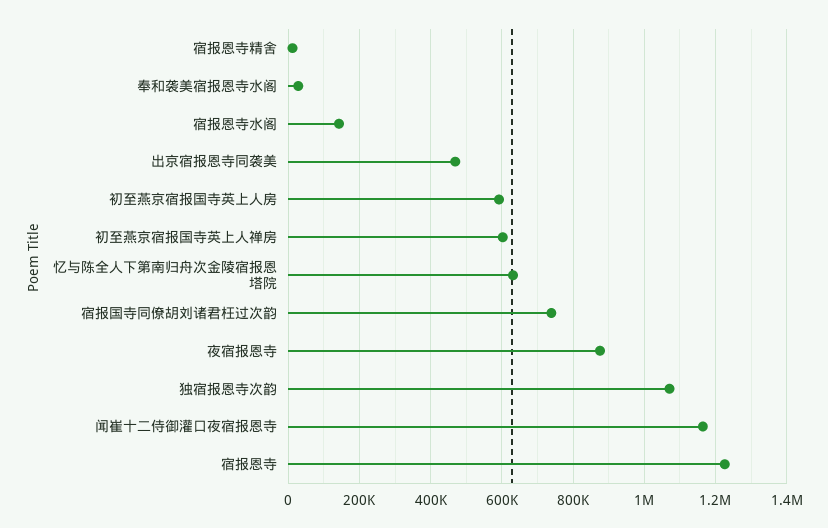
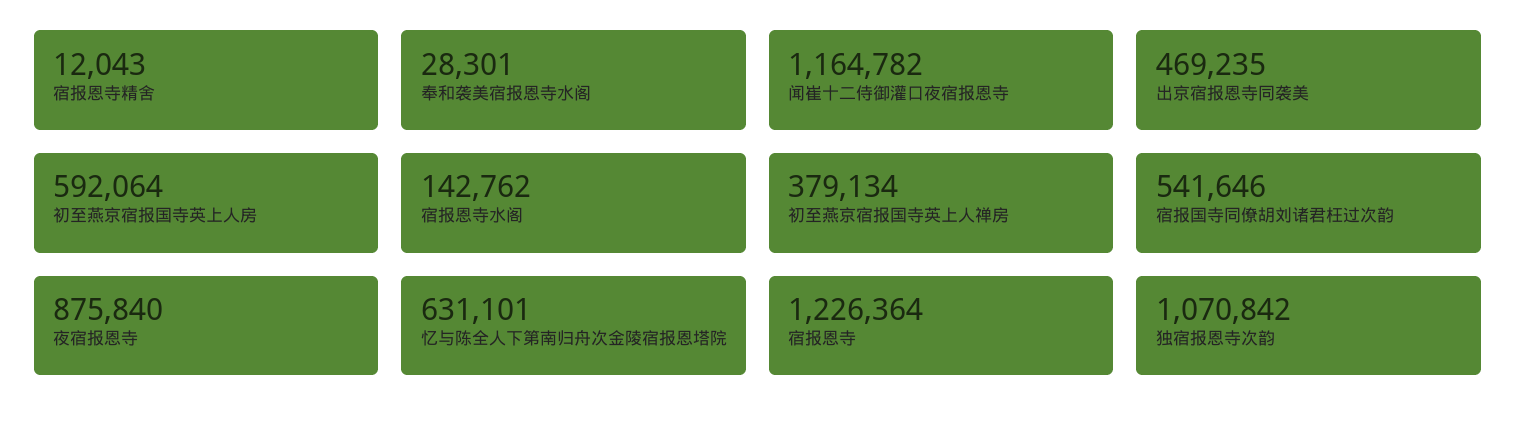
  {
    "宿报恩寺精舍": 12043,
    "奉和袭美宿报恩寺水阁": 28301,
    "宿报恩寺水阁": 142762,
    "出京宿报恩寺同袭美": 469235,
    "初至燕京宿报国寺英上人房": 592064,
-   "初至燕京宿报国寺英上人禅房": 600000,
+   "初至燕京宿报国寺英上人禅房": 379134,
    "忆与陈全人下第南归舟次金陵宿报恩塔院": 631101,
-   "宿报国寺同僚胡刘诸君枉过次韵": 740000,
+   "宿报国寺同僚胡刘诸君枉过次韵": 541646,
    "夜宿报恩寺": 875840,
    "独宿报恩寺次韵": 1070842,
    "闻崔十二侍御灌口夜宿报恩寺": 1164782,
    "宿报恩寺": 1226364
  }

